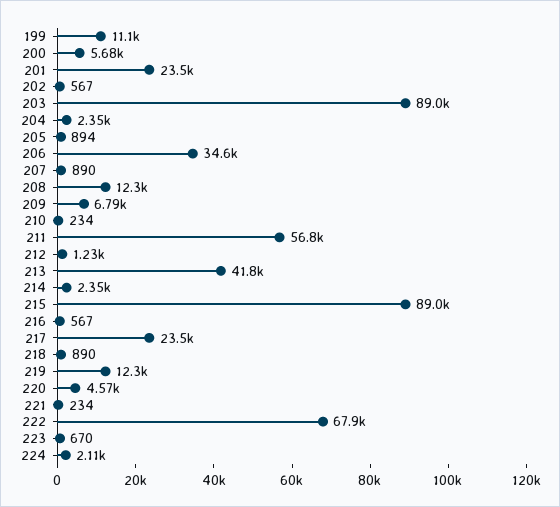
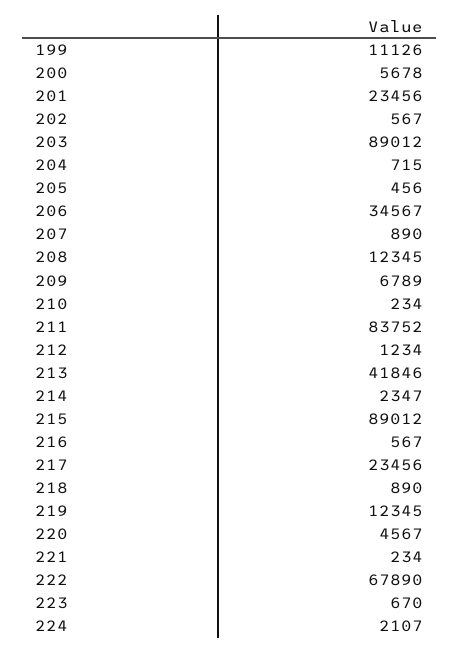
  {
    "199": 11126,
    "200": 5678,
    "201": 23456,
    "202": 567,
    "203": 89012,
-   "204": 2350,
+   "204": 715,
-   "205": 894,
+   "205": 456,
    "206": 34567,
    "207": 890,
    "208": 12345,
    "209": 6789,
    "210": 234,
-   "211": 56800,
+   "211": 83752,
    "212": 1234,
    "213": 41846,
    "214": 2347,
    "215": 89012,
    "216": 567,
    "217": 23456,
    "218": 890,
    "219": 12345,
    "220": 4567,
    "221": 234,
    "222": 67890,
    "223": 670,
    "224": 2107
  }

